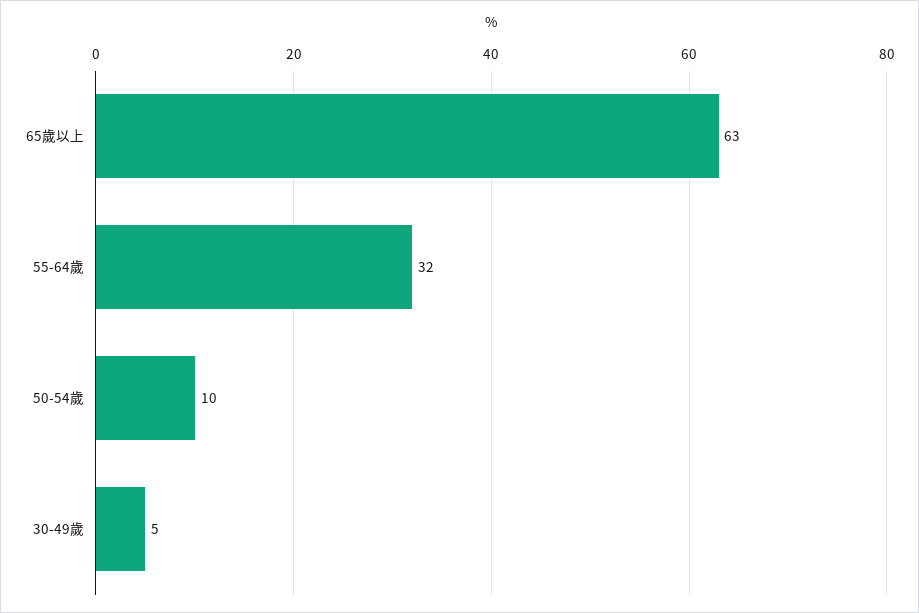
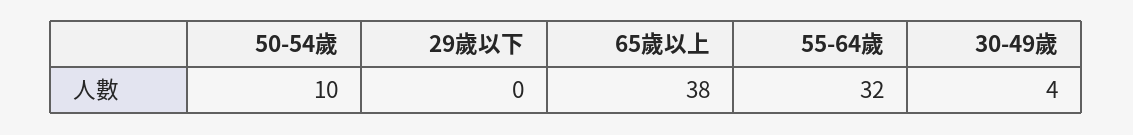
  {
-   "65歲以上": 63,
+   "65歲以上": 38,
    "55-64歲": 32,
    "50-54歲": 10,
-   "30-49歲": 5
+   "30-49歲": 4,
+   "29歲以下": 0
  }

